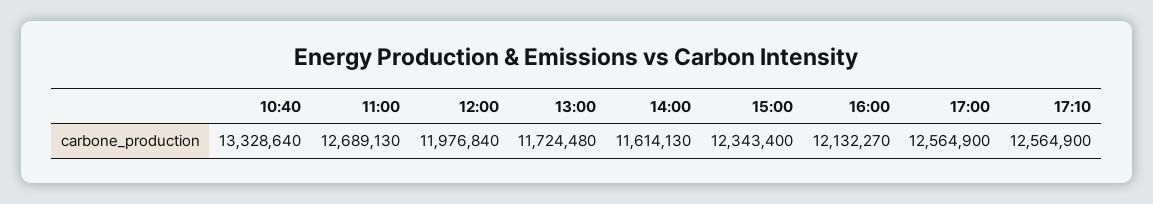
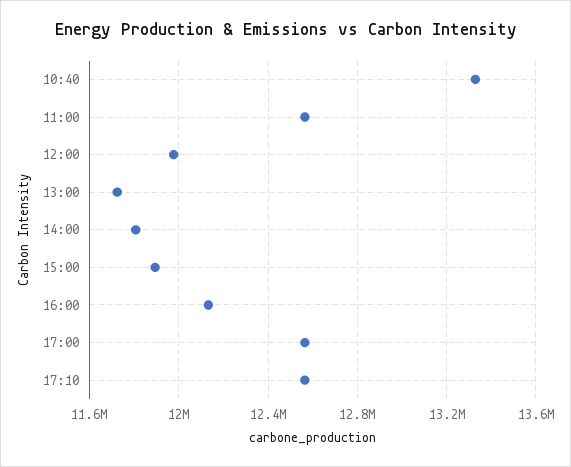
  {
    "10:40": 13328640,
-   "11:00": 12689130,
+   "11:00": 12550000,
    "12:00": 11976840,
    "13:00": 11724480,
-   "14:00": 11614130,
+   "14:00": 11800000,
-   "15:00": 12343400,
+   "15:00": 11900000,
    "16:00": 12132270,
    "17:00": 12564900,
    "17:10": 12564900
  }

